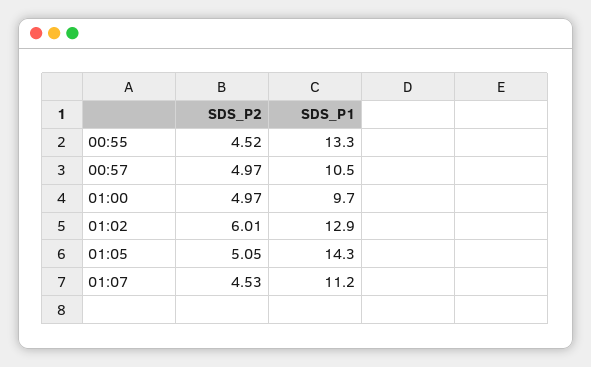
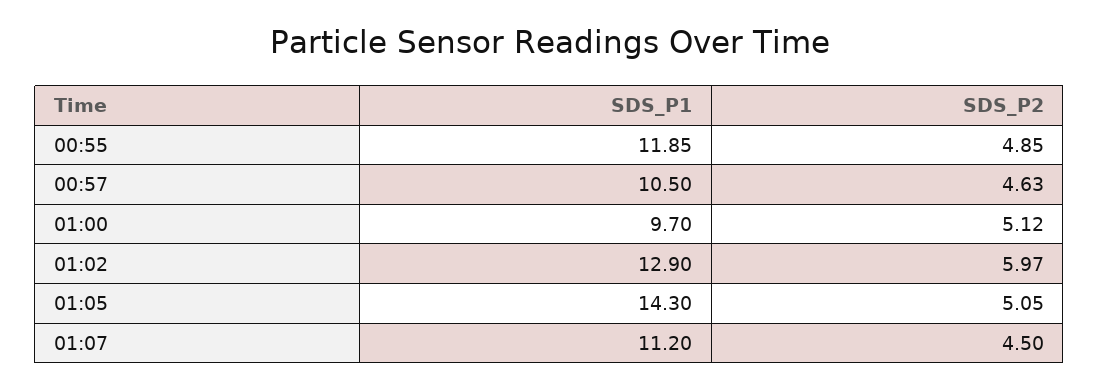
  {
    "SDS_P2": {
-     "00:55": 4.52,
+     "00:55": 4.85,
-     "00:57": 4.97,
+     "00:57": 4.63,
-     "01:00": 4.97,
+     "01:00": 5.12,
-     "01:02": 6.01,
+     "01:02": 5.97,
      "01:05": 5.05,
-     "01:07": 4.53
+     "01:07": 4.5
    },
    "SDS_P1": {
-     "00:55": 13.3,
+     "00:55": 11.85,
      "00:57": 10.5,
      "01:00": 9.7,
      "01:02": 12.9,
      "01:05": 14.3,
      "01:07": 11.2
    }
  }

